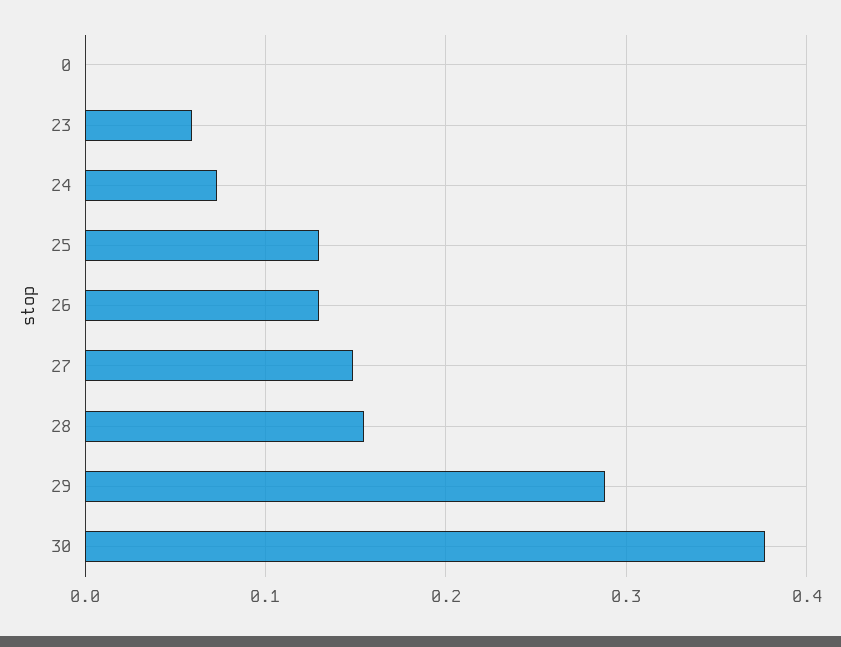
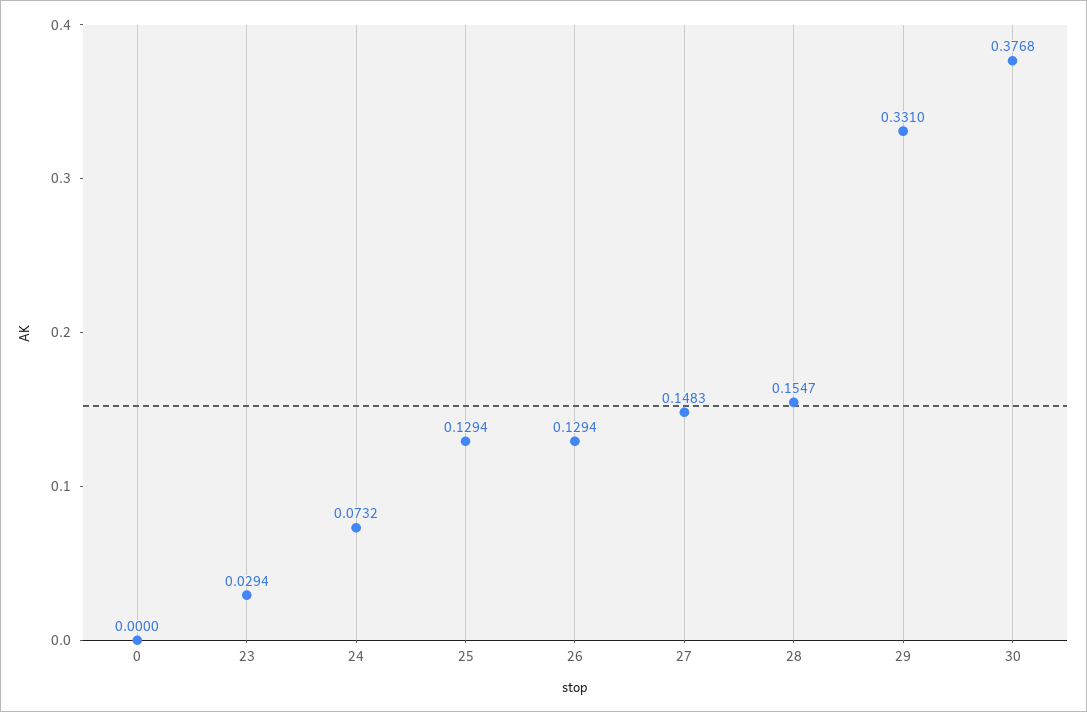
  {
    "0": 0,
-   "23": 0.06,
+   "23": 0.0294,
    "24": 0.0732,
    "25": 0.1294,
    "26": 0.1294,
    "27": 0.1483,
    "28": 0.1547,
-   "29": 0.29,
+   "29": 0.331,
    "30": 0.3768
  }

